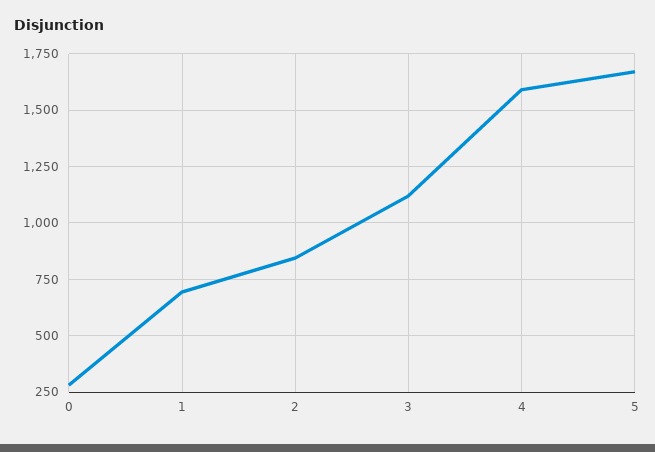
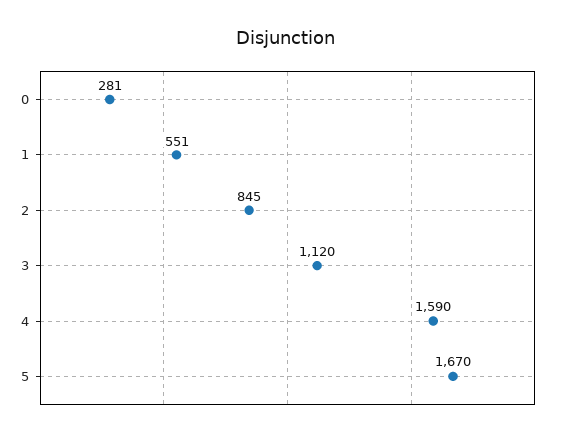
  {
    "0": 281,
-   "1": 700,
+   "1": 551,
    "2": 845,
    "3": 1120,
    "4": 1590,
    "5": 1670
  }

